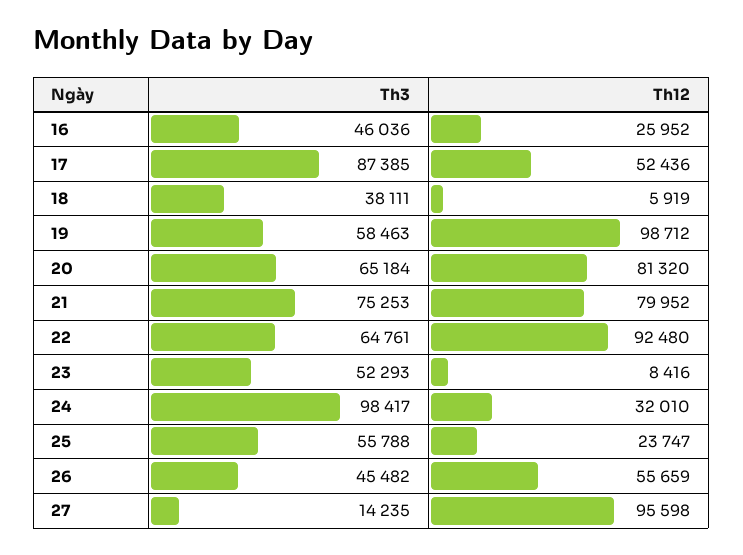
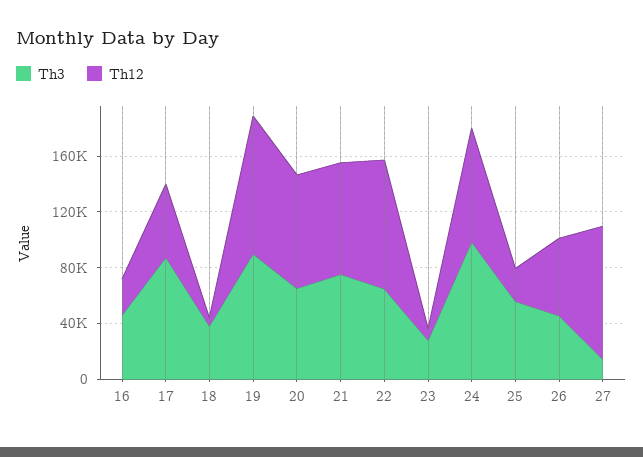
  {
    "Th3": {
      "16": 46036,
      "17": 87385,
      "18": 38111,
-     "19": 58463,
+     "19": 90000,
      "20": 65184,
      "21": 75253,
      "22": 64761,
-     "23": 52293,
+     "23": 30000,
      "24": 98417,
      "25": 55788,
      "26": 45482,
      "27": 14235
    },
    "Th12": {
      "16": 25952,
      "17": 52436,
      "18": 5919,
      "19": 98712,
      "20": 81320,
      "21": 79952,
      "22": 92480,
      "23": 8416,
-     "24": 32010,
+     "24": 80000,
      "25": 23747,
      "26": 55659,
      "27": 95598
    }
  }

